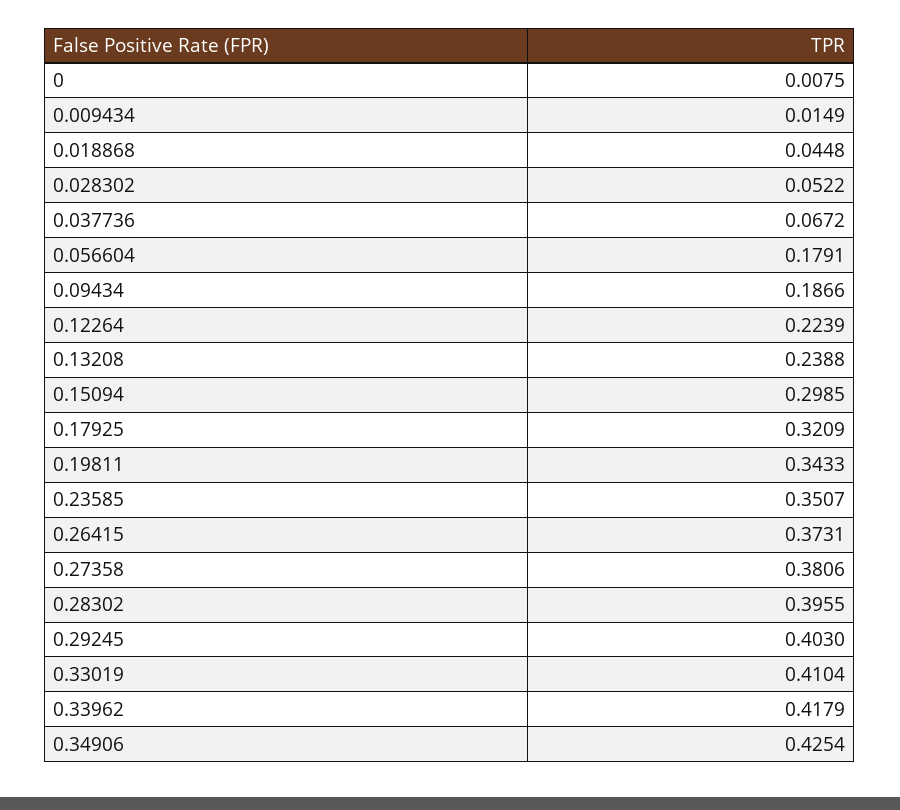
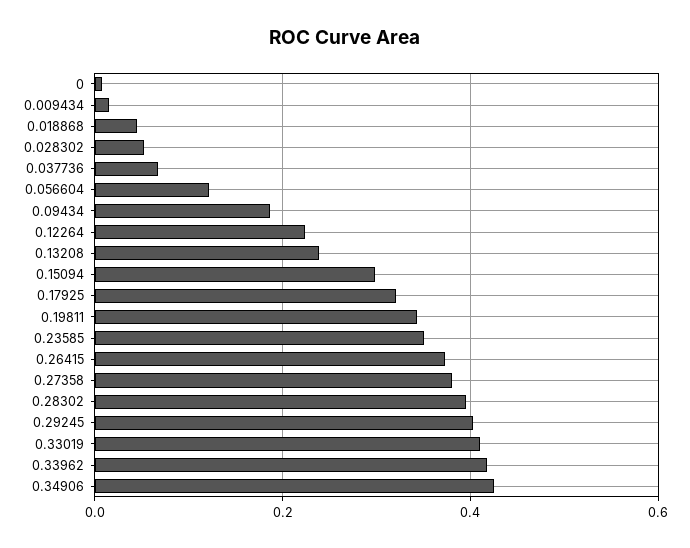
  {
    "0": 0.0075,
    "0.009434": 0.0149,
    "0.018868": 0.0448,
    "0.028302": 0.0522,
    "0.037736": 0.0672,
-   "0.056604": 0.1791,
+   "0.056604": 0.12,
    "0.09434": 0.1866,
    "0.12264": 0.2239,
    "0.13208": 0.2388,
    "0.15094": 0.2985,
    "0.17925": 0.3209,
    "0.19811": 0.3433,
    "0.23585": 0.3507,
    "0.26415": 0.3731,
    "0.27358": 0.3806,
    "0.28302": 0.3955,
    "0.29245": 0.403,
    "0.33019": 0.4104,
    "0.33962": 0.4179,
    "0.34906": 0.4254
  }

